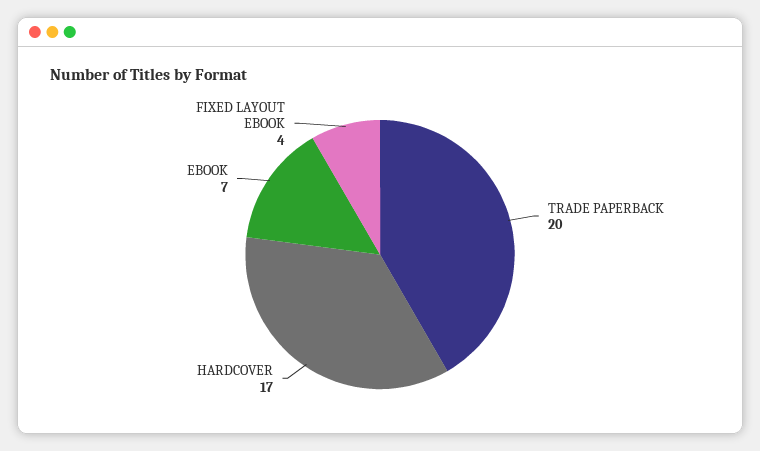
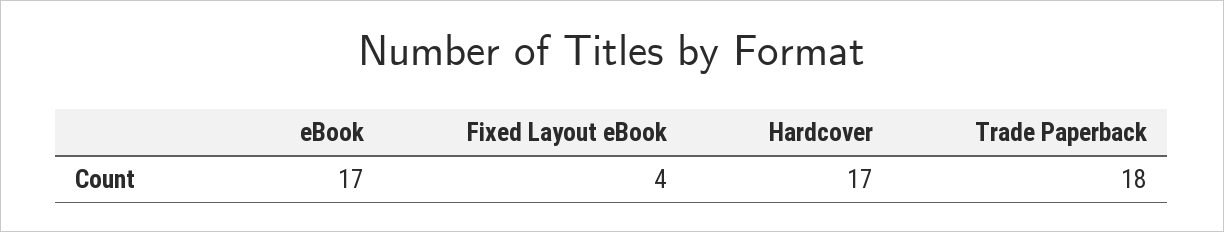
  {
-   "TRADE PAPERBACK": 20,
+   "TRADE PAPERBACK": 18,
    "HARDCOVER": 17,
-   "EBOOK": 7,
+   "EBOOK": 17,
    "FIXED LAYOUT EBOOK": 4
  }

